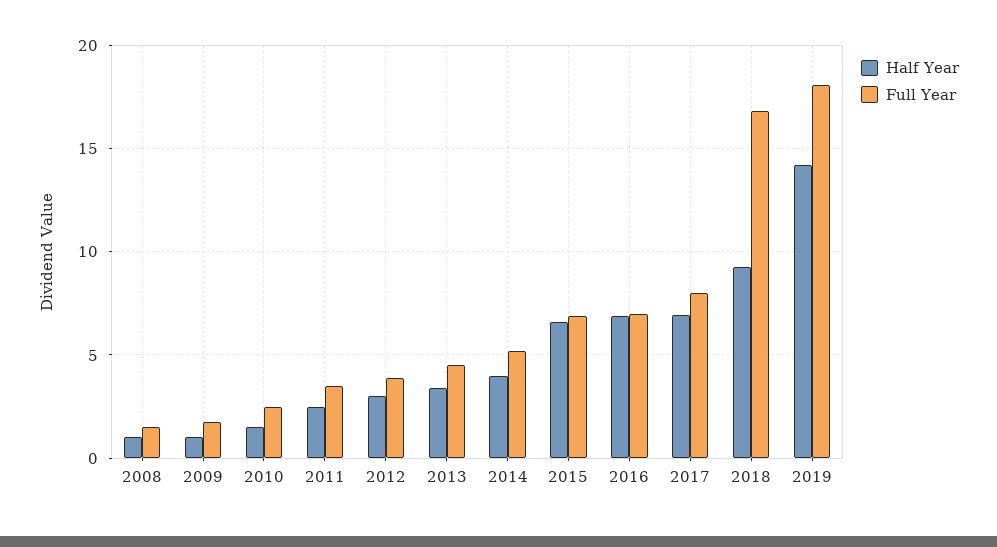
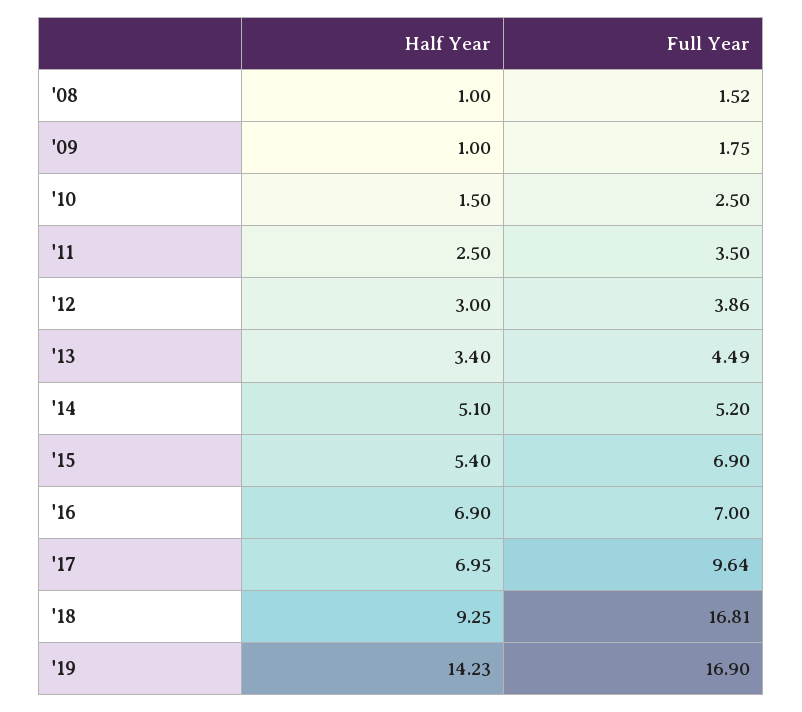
  {
    "Half Year": {
      "2008": 1,
      "2009": 1,
      "2010": 1.5,
      "2011": 2.5,
      "2012": 3,
      "2013": 3.4,
-     "2014": 4,
+     "2014": 5.1,
-     "2015": 6.5,
+     "2015": 5.4,
      "2016": 6.9,
      "2017": 6.95,
      "2018": 9.25,
      "2019": 14.23
    },
    "Full Year": {
      "2008": 1.52,
      "2009": 1.75,
      "2010": 2.5,
      "2011": 3.5,
      "2012": 3.86,
      "2013": 4.49,
      "2014": 5.2,
      "2015": 6.9,
      "2016": 7,
-     "2017": 8,
+     "2017": 9.64,
      "2018": 16.81,
-     "2019": 18
+     "2019": 16.9
    }
  }

